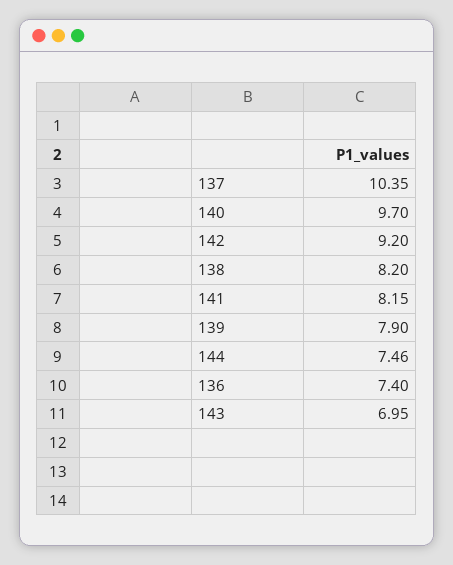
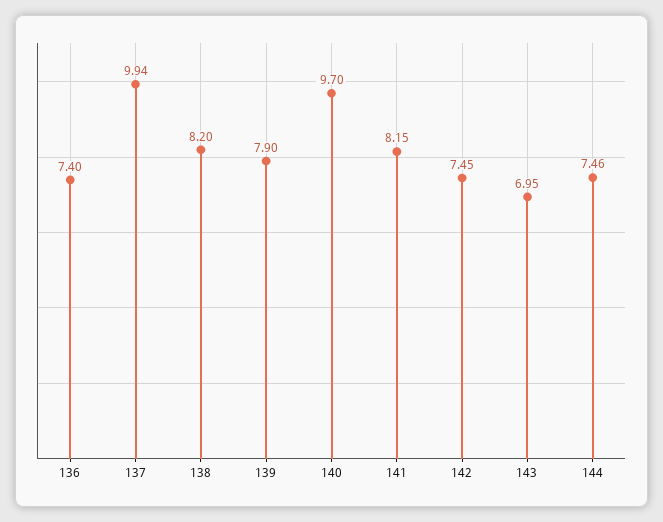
  {
-   "137": 10.35,
+   "137": 9.94,
    "140": 9.7,
-   "142": 9.2,
+   "142": 7.45,
    "138": 8.2,
    "141": 8.15,
    "139": 7.9,
    "144": 7.46,
    "136": 7.4,
    "143": 6.95
  }

